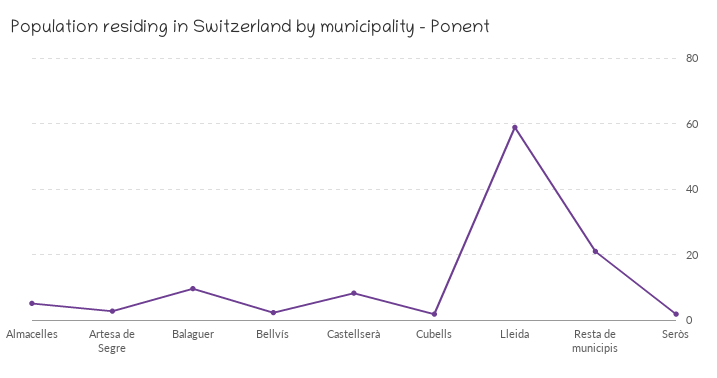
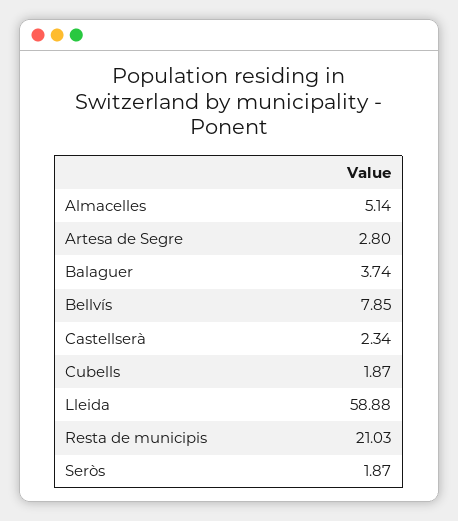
  {
    "Almacelles": 5.14,
    "Artesa de Segre": 2.8,
-   "Balaguer": 10,
+   "Balaguer": 3.74,
-   "Bellvís": 2,
+   "Bellvís": 7.85,
-   "Castellserà": 8,
+   "Castellserà": 2.34,
    "Cubells": 1.87,
    "Lleida": 58.88,
    "Resta de municipis": 21.03,
    "Seròs": 1.87
  }

